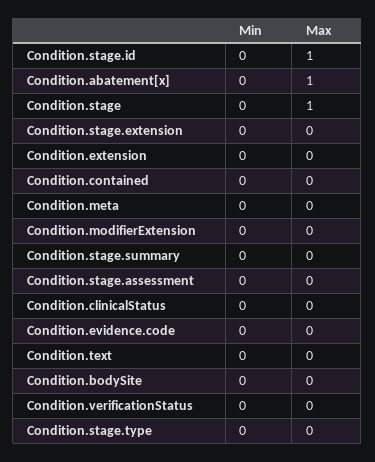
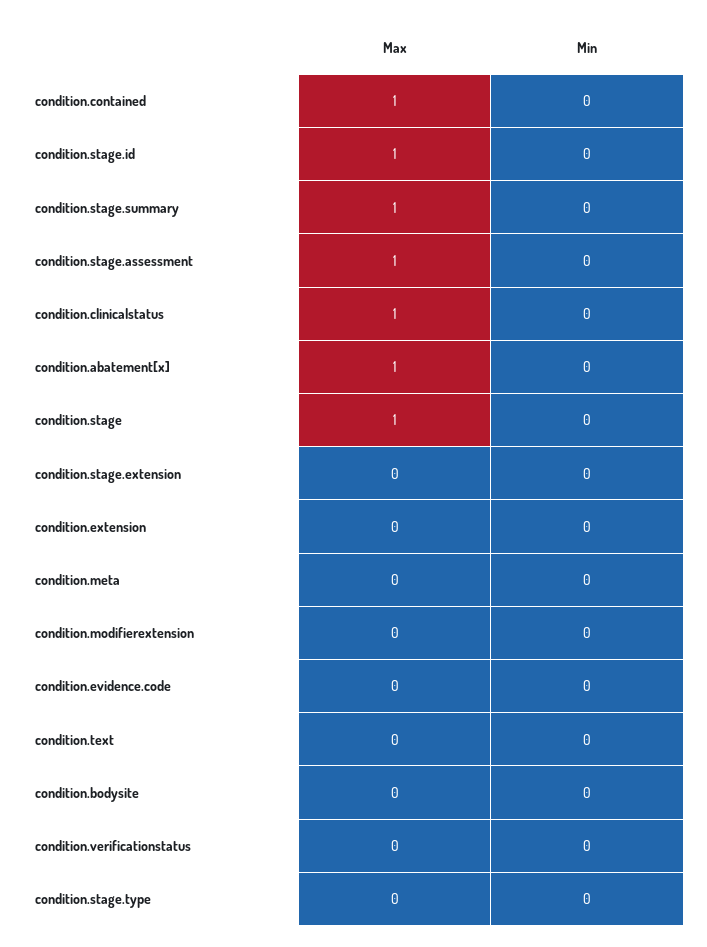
  {
    "Min": {
      "Condition.stage.id": 0,
      "Condition.abatement[x]": 0,
      "Condition.stage": 0,
      "Condition.stage.extension": 0,
      "Condition.extension": 0,
      "Condition.contained": 0,
      "Condition.meta": 0,
      "Condition.modifierExtension": 0,
      "Condition.stage.summary": 0,
      "Condition.stage.assessment": 0,
      "Condition.clinicalStatus": 0,
      "Condition.evidence.code": 0,
      "Condition.text": 0,
      "Condition.bodySite": 0,
      "Condition.verificationStatus": 0,
      "Condition.stage.type": 0
    },
    "Max": {
      "Condition.stage.id": 1,
      "Condition.abatement[x]": 1,
      "Condition.stage": 1,
      "Condition.stage.extension": 0,
      "Condition.extension": 0,
-     "Condition.contained": 0,
+     "Condition.contained": 1,
      "Condition.meta": 0,
      "Condition.modifierExtension": 0,
-     "Condition.stage.summary": 0,
+     "Condition.stage.summary": 1,
-     "Condition.stage.assessment": 0,
+     "Condition.stage.assessment": 1,
-     "Condition.clinicalStatus": 0,
+     "Condition.clinicalStatus": 1,
      "Condition.evidence.code": 0,
      "Condition.text": 0,
      "Condition.bodySite": 0,
      "Condition.verificationStatus": 0,
      "Condition.stage.type": 0
    }
  }

